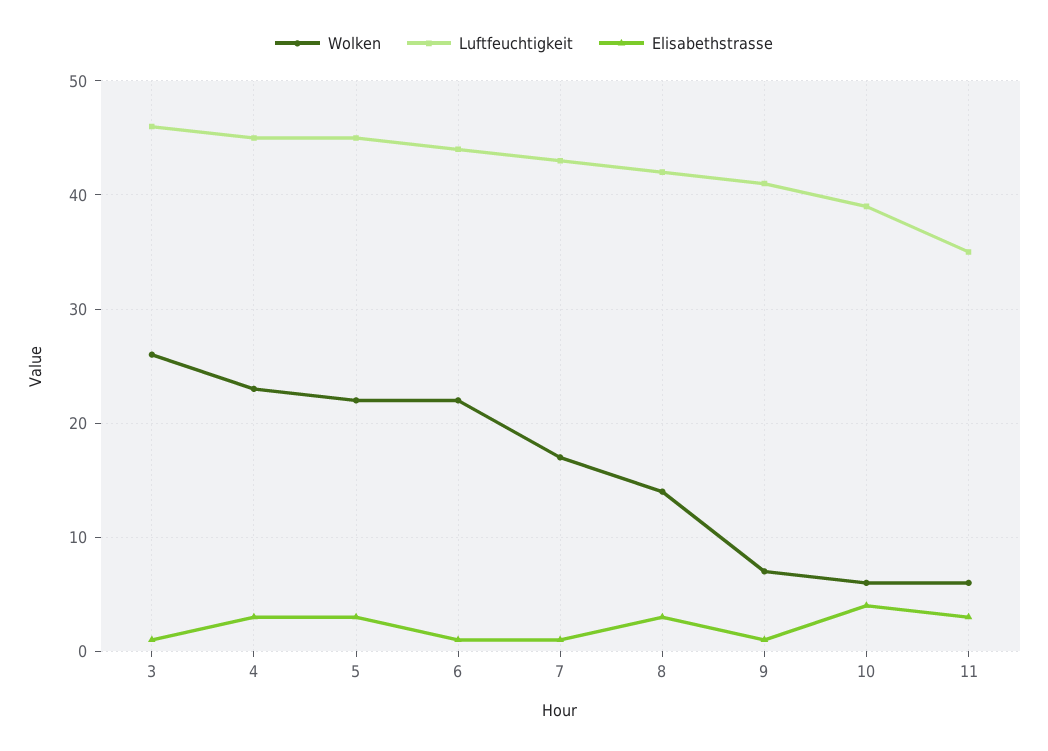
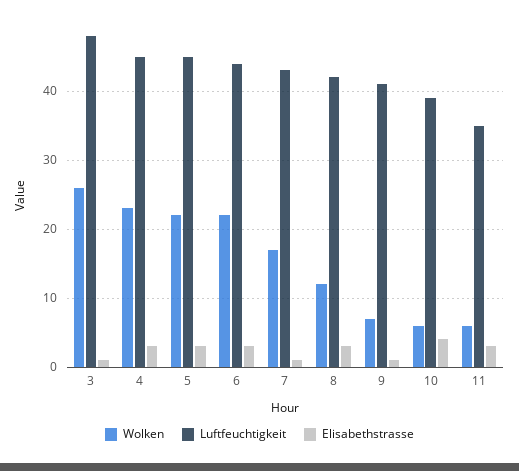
  {
    "Wolken": {
      "3": 26,
      "4": 23,
      "5": 22,
      "6": 22,
      "7": 17,
-     "8": 14,
+     "8": 12,
      "9": 7,
      "10": 6,
      "11": 6
    },
    "Luftfeuchtigkeit": {
-     "3": 46,
+     "3": 48,
      "4": 45,
      "5": 45,
      "6": 44,
      "7": 43,
      "8": 42,
      "9": 41,
      "10": 39,
      "11": 35
    },
    "Elisabethstrasse": {
      "3": 1,
      "4": 3,
      "5": 3,
-     "6": 1,
+     "6": 3,
      "7": 1,
      "8": 3,
      "9": 1,
      "10": 4,
      "11": 3
    }
  }

